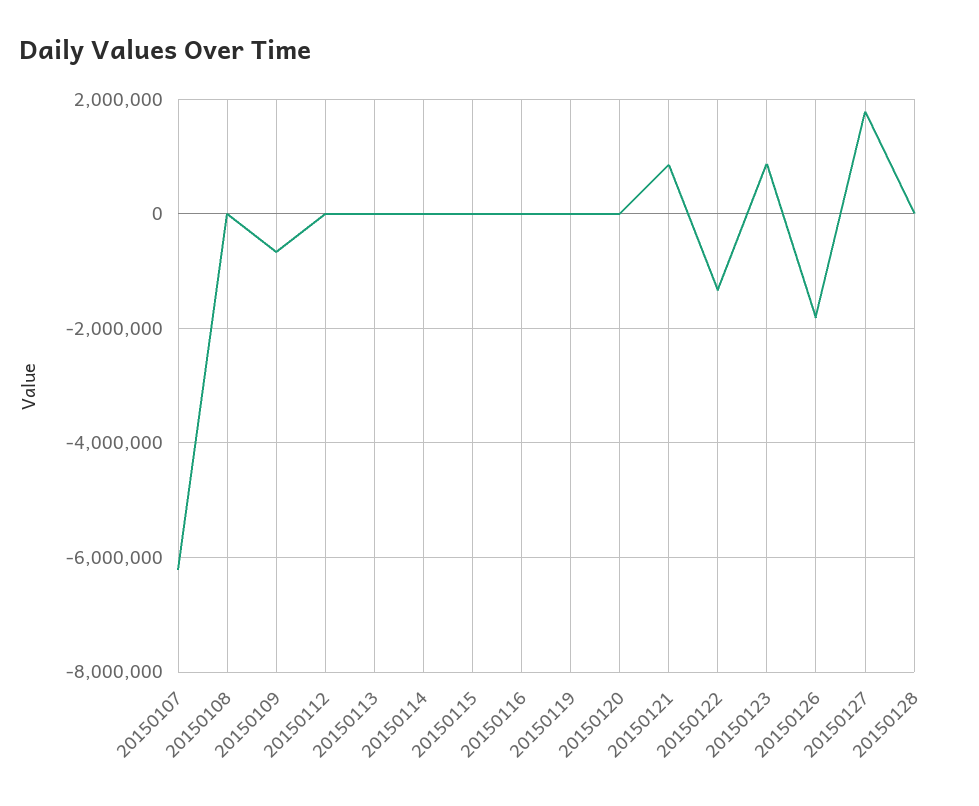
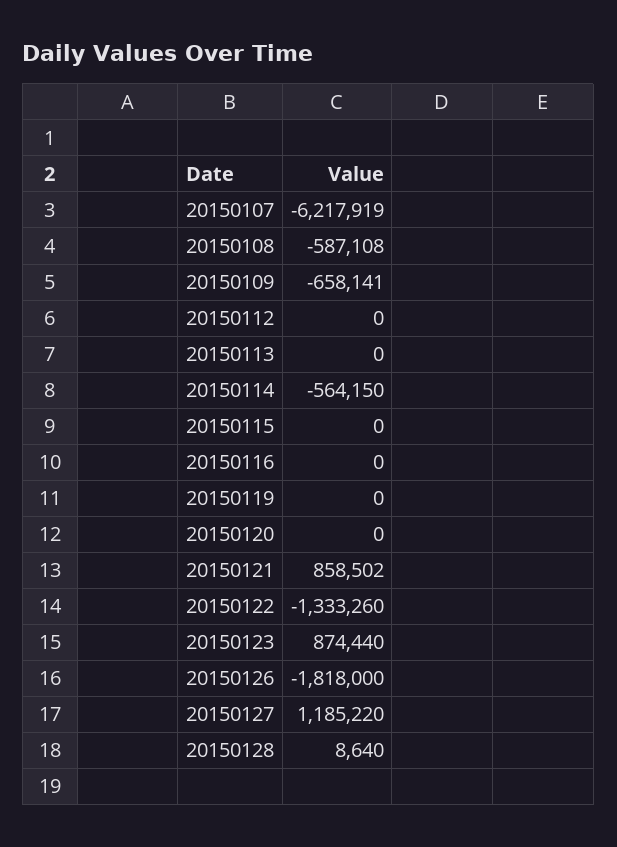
  {
    "20150107": -6217919,
-   "20150108": 0,
+   "20150108": -587108,
    "20150109": -658141,
    "20150112": 0,
    "20150113": 0,
-   "20150114": 0,
+   "20150114": -564150,
    "20150115": 0,
    "20150116": 0,
    "20150119": 0,
    "20150120": 0,
    "20150121": 858502,
    "20150122": -1333260,
    "20150123": 874440,
    "20150126": -1818000,
-   "20150127": 1800000,
+   "20150127": 1185220,
    "20150128": 8640
  }

